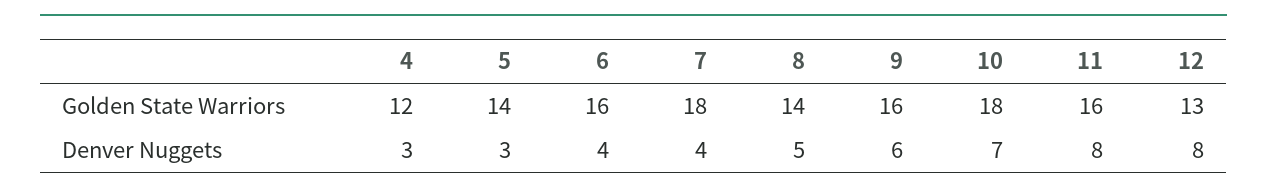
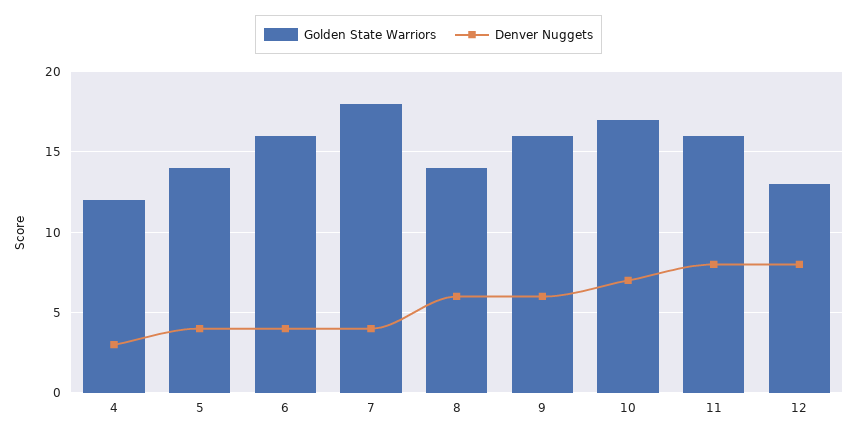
  {
    "Golden State Warriors": {
      "4": 12,
      "5": 14,
      "6": 16,
      "7": 18,
      "8": 14,
      "9": 16,
-     "10": 18,
+     "10": 17,
      "11": 16,
      "12": 13
    },
    "Denver Nuggets": {
      "4": 3,
-     "5": 3,
+     "5": 4,
      "6": 4,
      "7": 4,
-     "8": 5,
+     "8": 6,
      "9": 6,
      "10": 7,
      "11": 8,
      "12": 8
    }
  }

